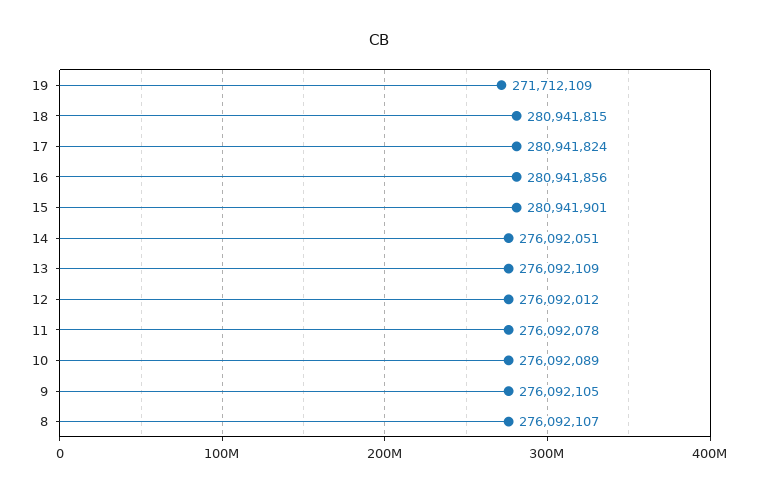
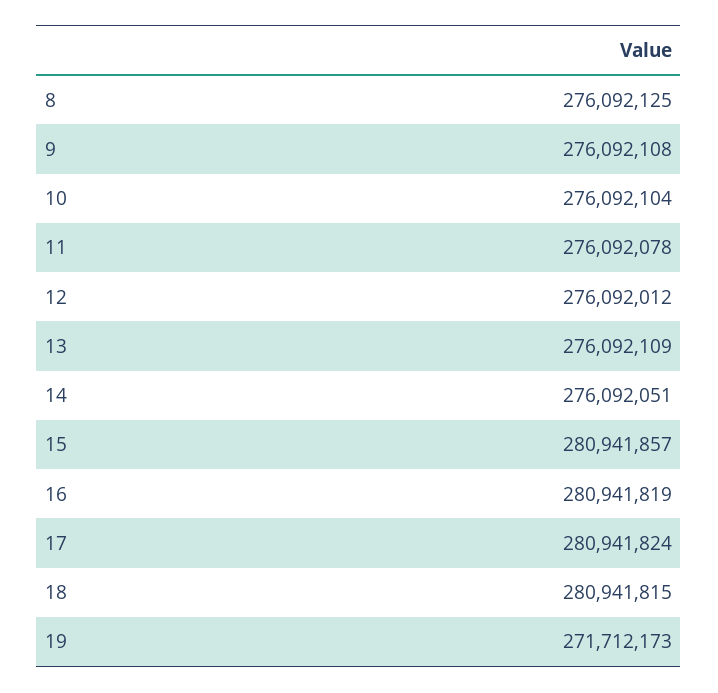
  {
-   "19": 271712109,
+   "19": 271712173,
    "18": 280941815,
    "17": 280941824,
-   "16": 280941856,
+   "16": 280941819,
-   "15": 280941901,
+   "15": 280941857,
    "14": 276092051,
    "13": 276092109,
    "12": 276092012,
    "11": 276092078,
-   "10": 276092089,
+   "10": 276092104,
-   "9": 276092105,
+   "9": 276092108,
-   "8": 276092107
+   "8": 276092125
  }

